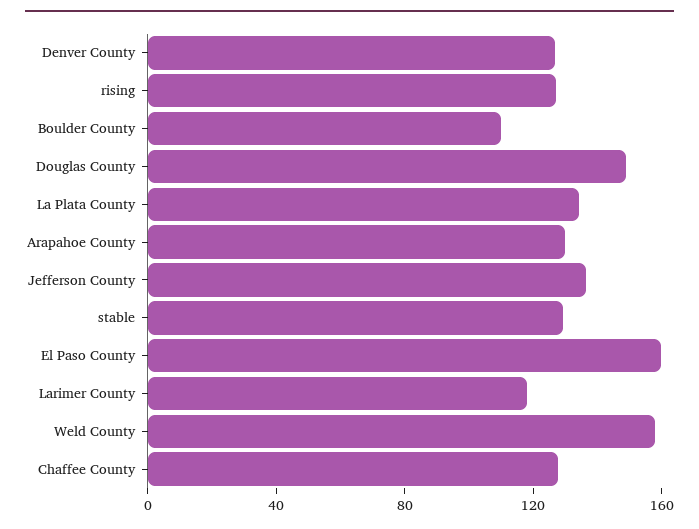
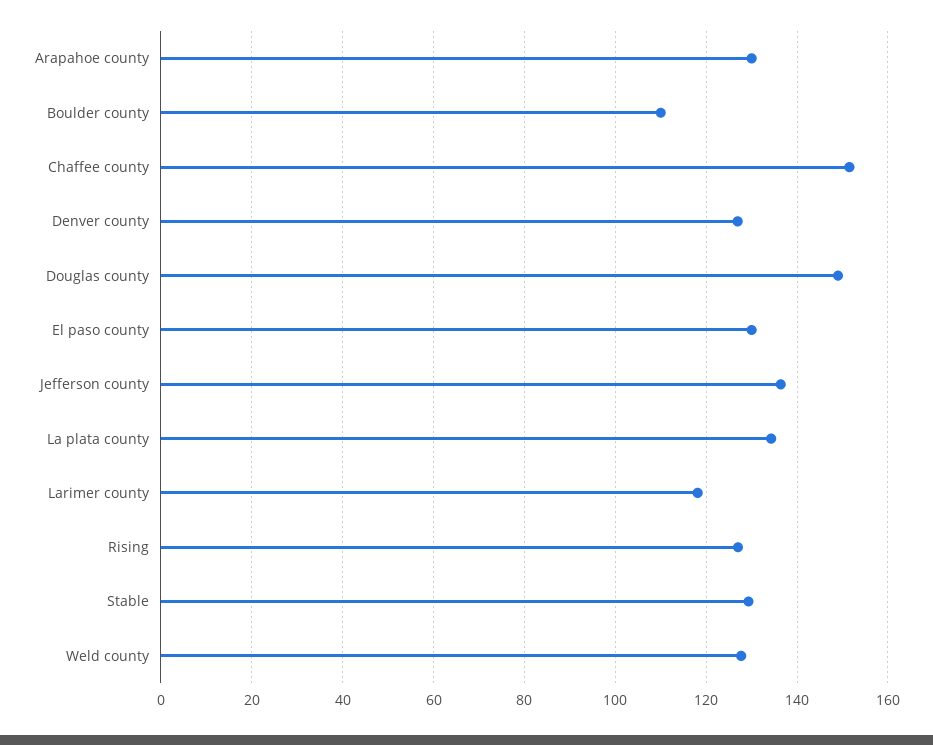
  {
    "Denver County": 126,
    "rising": 128,
    "Boulder County": 110,
    "Douglas County": 150,
    "La Plata County": 134,
    "Arapahoe County": 130,
    "Jefferson County": 136,
    "stable": 130,
-   "El Paso County": 160,
+   "El Paso County": 130,
    "Larimer County": 118,
-   "Weld County": 160,
+   "Weld County": 128,
-   "Chaffee County": 130
+   "Chaffee County": 152
  }

